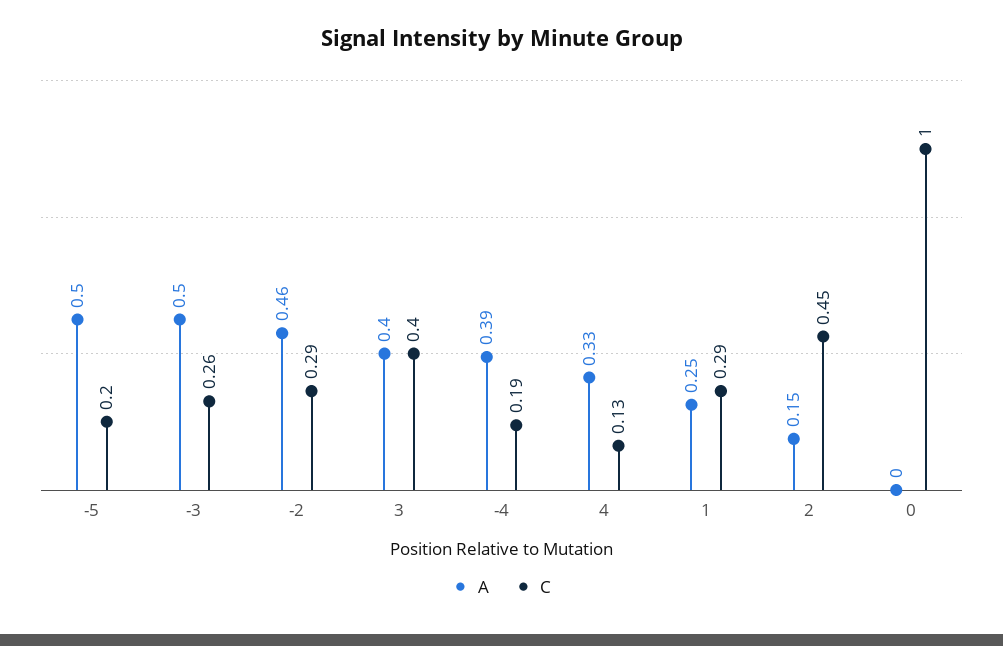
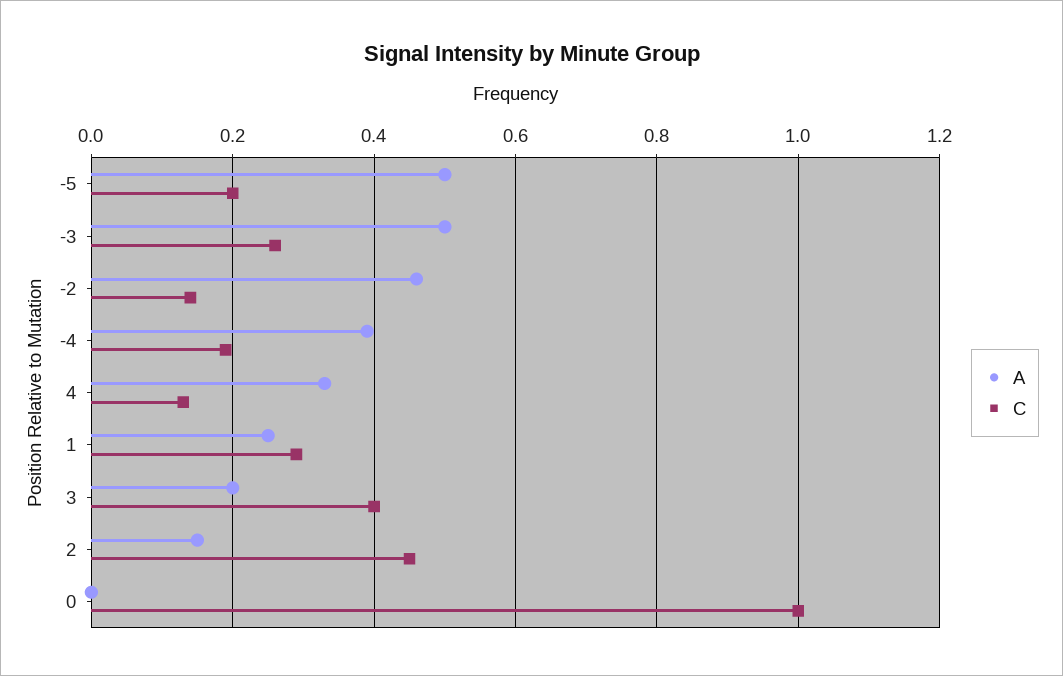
  {
    "A": {
      "-5": 0.5,
      "-3": 0.5,
      "-2": 0.46,
-     "3": 0.4,
+     "3": 0.2,
      "-4": 0.39,
      "4": 0.33,
      "1": 0.25,
      "2": 0.15,
      "0": 0
    },
    "C": {
      "-5": 0.2,
      "-3": 0.26,
-     "-2": 0.29,
+     "-2": 0.15,
      "3": 0.4,
      "-4": 0.19,
      "4": 0.13,
      "1": 0.29,
      "2": 0.45,
      "0": 1
    }
  }

